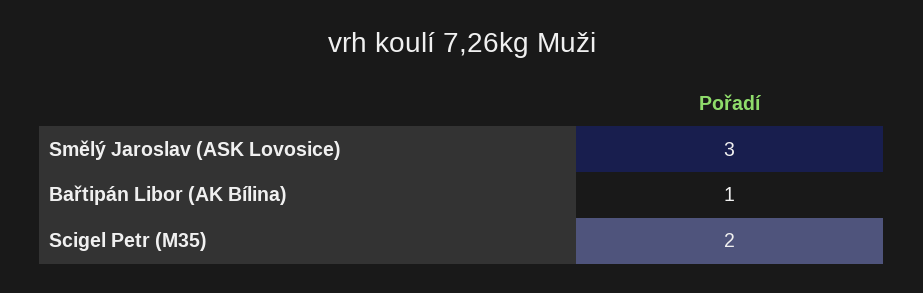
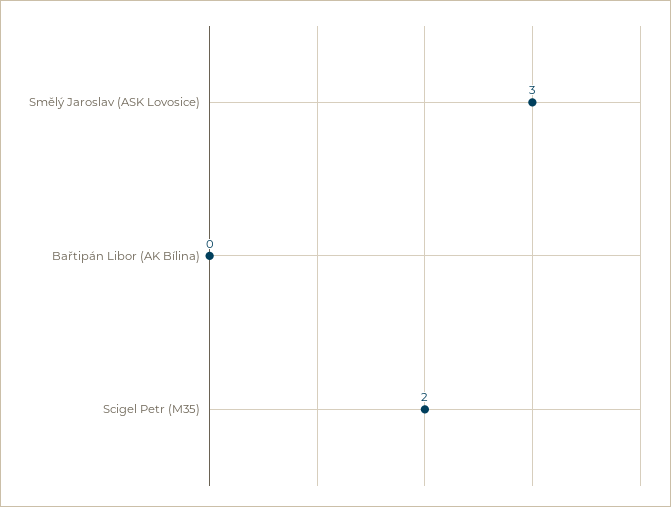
  {
    "Smělý Jaroslav (ASK Lovosice)": 3,
-   "Bařtipán Libor (AK Bílina)": 1,
+   "Bařtipán Libor (AK Bílina)": 0,
    "Scigel Petr (M35)": 2
  }

